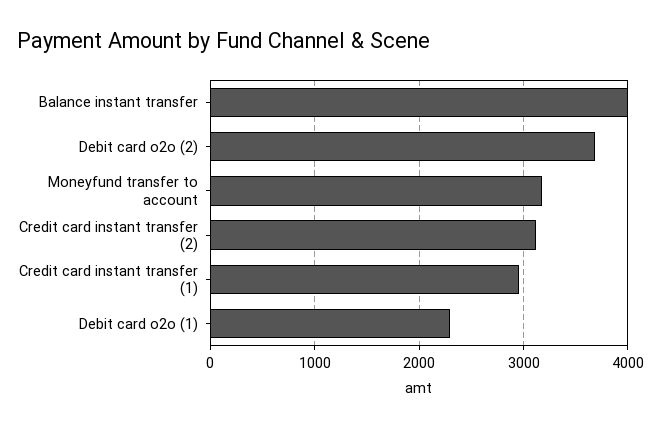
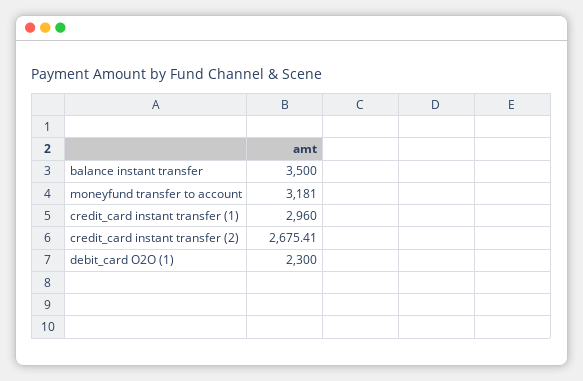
  {
-   "Balance instant transfer": 4000,
+   "Balance instant transfer": 3500,
-   "Debit card o2o (2)": 3700,
    "Moneyfund transfer to account": 3181,
-   "Credit card instant transfer (2)": 3100,
+   "Credit card instant transfer (2)": 2675.41,
    "Credit card instant transfer (1)": 2960,
    "Debit card o2o (1)": 2300
  }

